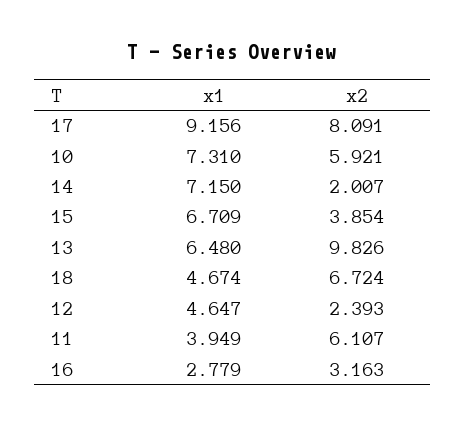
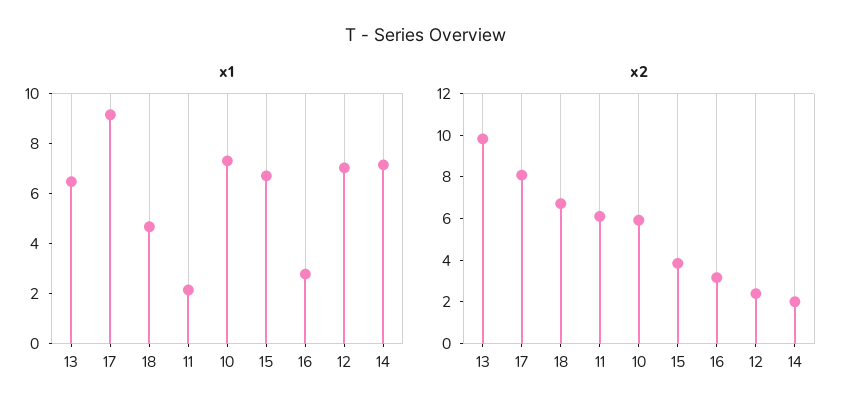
  {
    "x1": {
      "17": 9.156,
      "10": 7.31,
      "14": 7.15,
      "15": 6.709,
      "13": 6.48,
      "18": 4.674,
-     "12": 4.647,
+     "12": 7,
-     "11": 3.949,
+     "11": 2,
      "16": 2.779
    },
    "x2": {
      "17": 8.091,
      "10": 5.921,
      "14": 2.007,
      "15": 3.854,
      "13": 9.826,
      "18": 6.724,
      "12": 2.393,
      "11": 6.107,
      "16": 3.163
    }
  }

